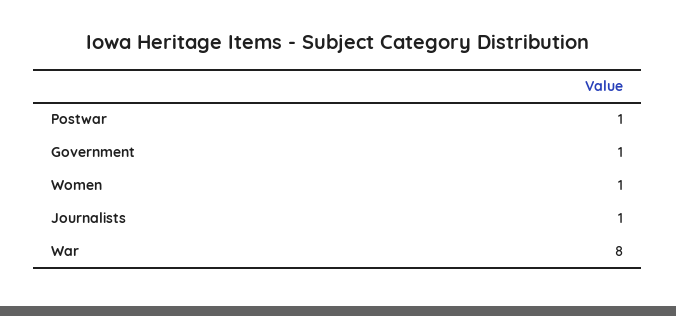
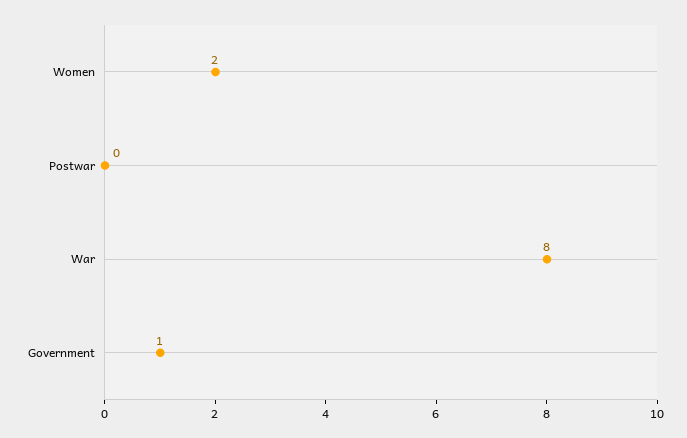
  {
-   "Postwar": 1,
+   "Postwar": 0,
    "Government": 1,
-   "Women": 1,
+   "Women": 2,
-   "Journalists": 1,
    "War": 8
  }

